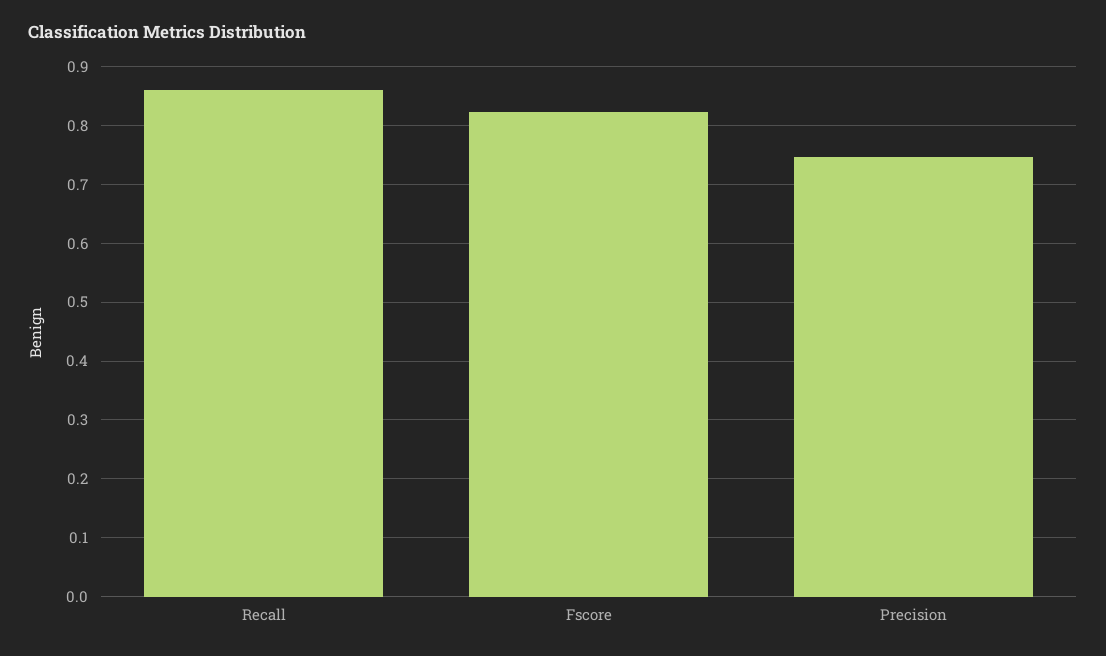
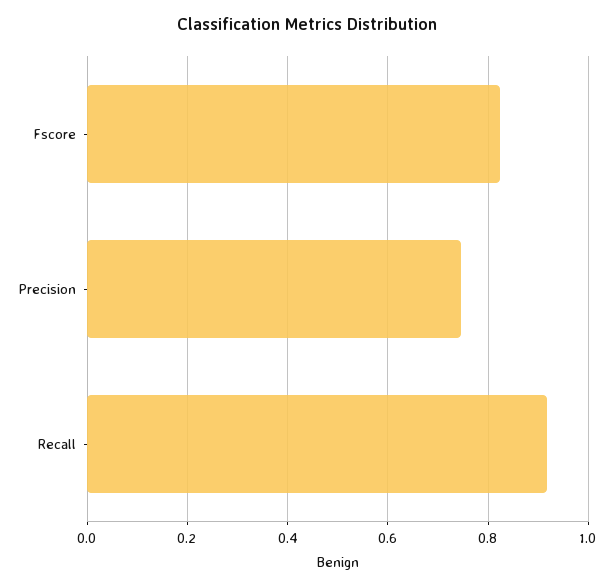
  {
-   "Recall": 0.86,
+   "Recall": 0.92,
    "Fscore": 0.82,
    "Precision": 0.74
  }

